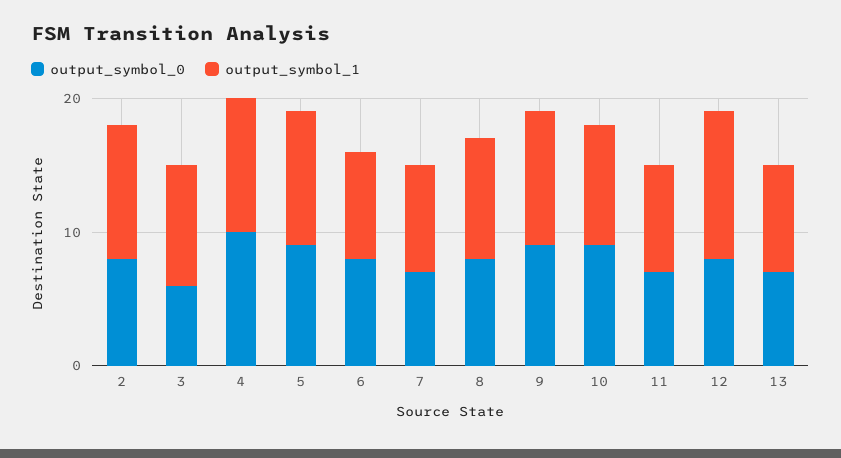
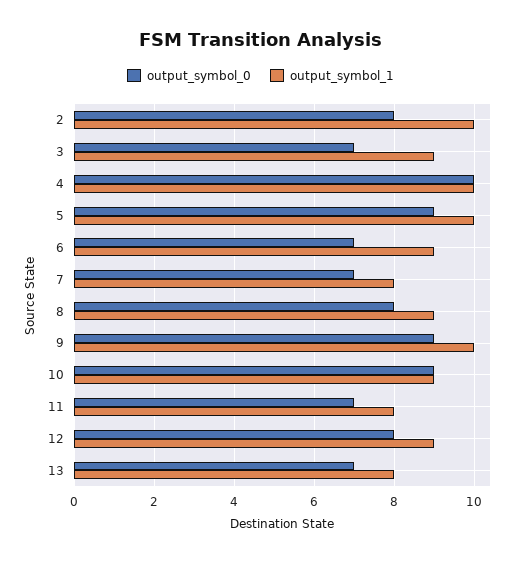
  {
    "output_symbol_0": {
      "2": 8,
-     "3": 6,
+     "3": 7,
      "4": 10,
      "5": 9,
-     "6": 8,
+     "6": 7,
      "7": 7,
      "8": 8,
      "9": 9,
      "10": 9,
      "11": 7,
      "12": 8,
      "13": 7
    },
    "output_symbol_1": {
      "2": 10,
      "3": 9,
      "4": 10,
      "5": 10,
-     "6": 8,
+     "6": 9,
      "7": 8,
      "8": 9,
      "9": 10,
      "10": 9,
      "11": 8,
-     "12": 11,
+     "12": 9,
      "13": 8
    }
  }

